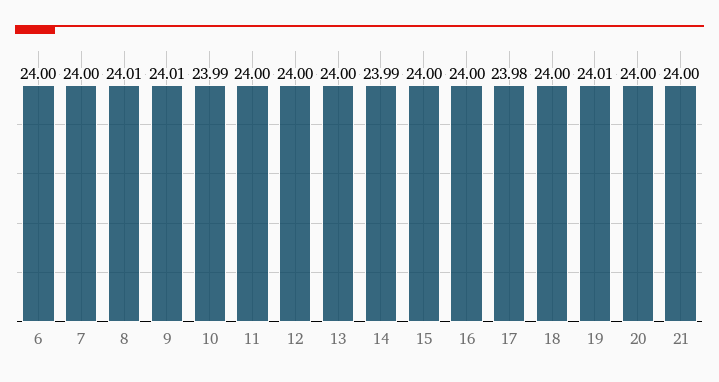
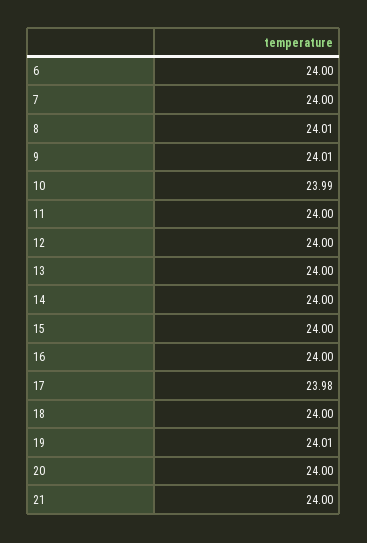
  {
    "6": 24,
    "7": 24,
    "8": 24.01,
    "9": 24.01,
    "10": 23.99,
    "11": 24,
    "12": 24,
    "13": 24,
-   "14": 23.99,
+   "14": 24,
    "15": 24,
    "16": 24,
    "17": 23.98,
    "18": 24,
    "19": 24.01,
    "20": 24,
    "21": 24
  }

